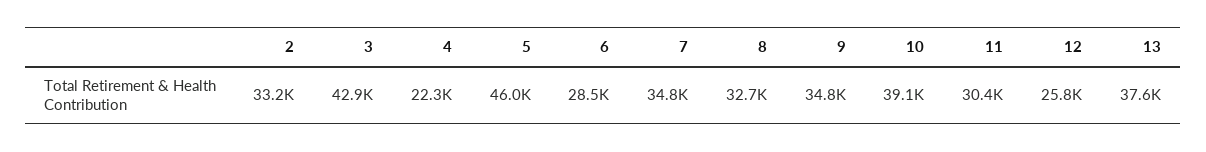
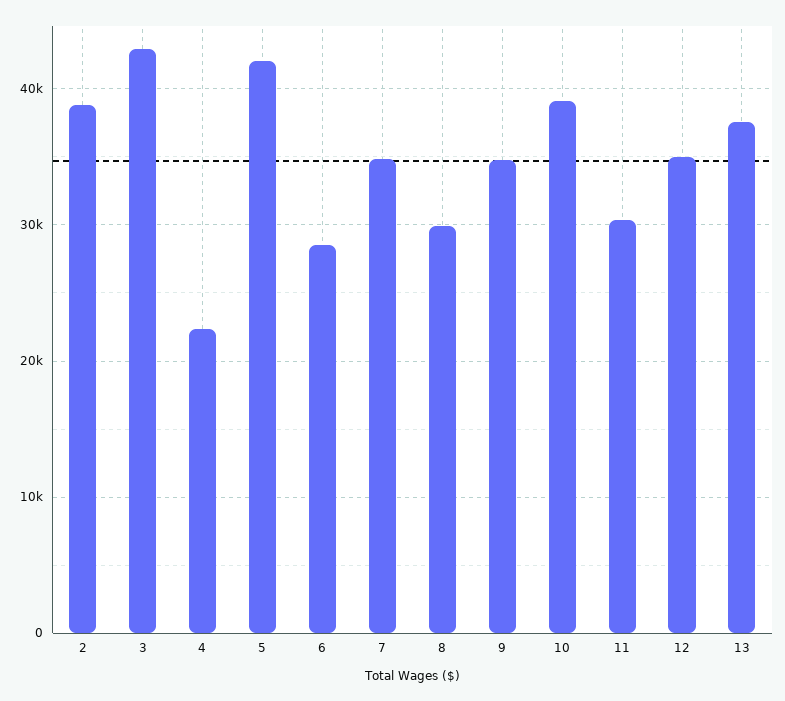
  {
-   "2": 33200,
+   "2": 39000,
    "3": 42900,
    "4": 22300,
-   "5": 46000,
+   "5": 42000,
    "6": 28500,
    "7": 34800,
-   "8": 32700,
+   "8": 30000,
    "9": 34800,
    "10": 39100,
    "11": 30400,
-   "12": 25800,
+   "12": 35000,
    "13": 37600
  }

